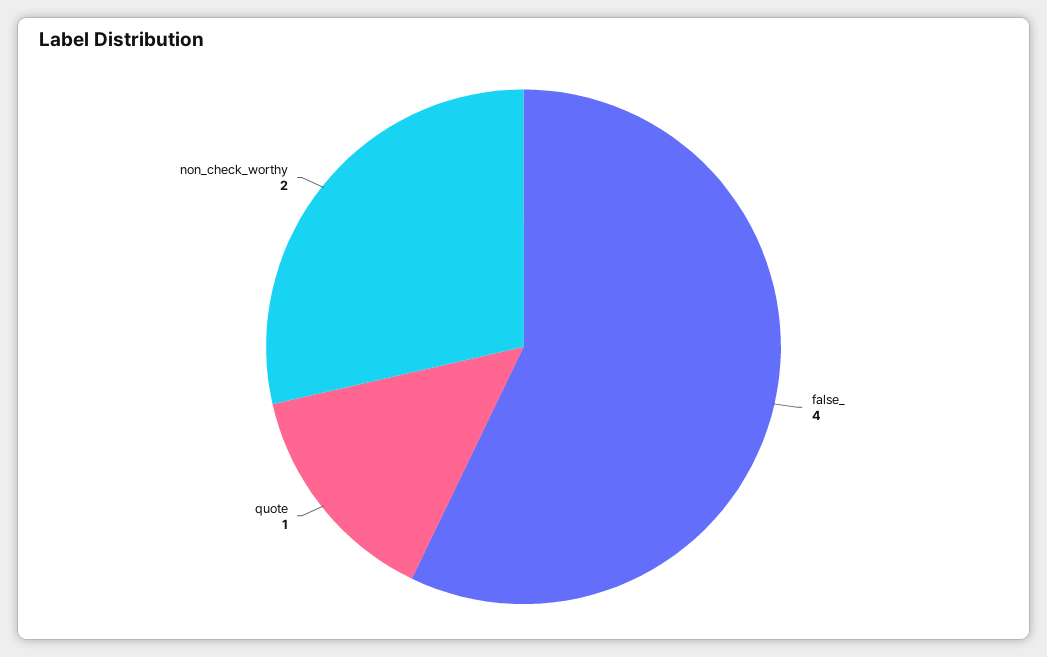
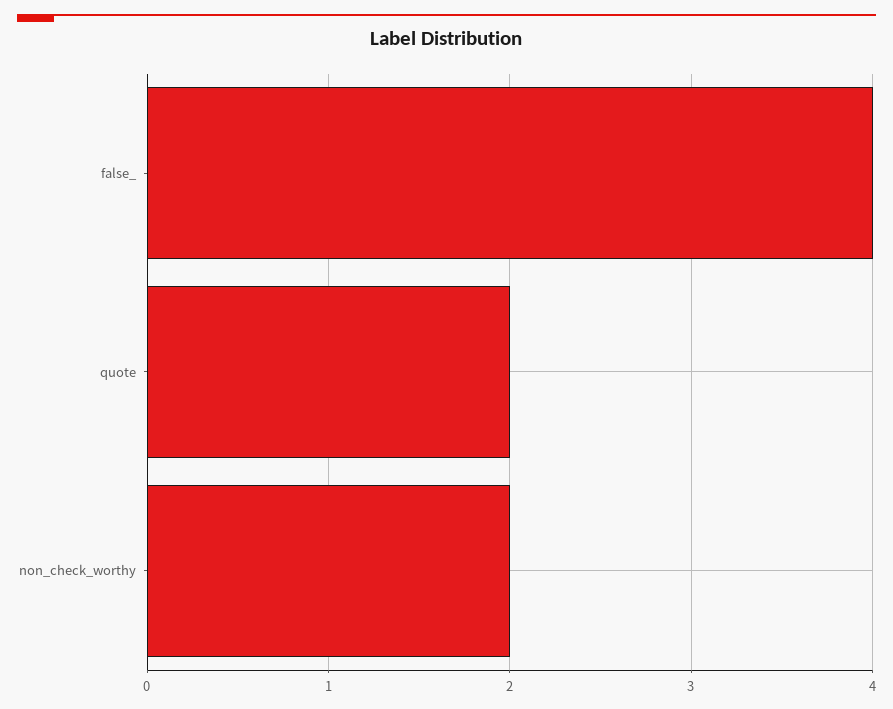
  {
    "false_": 4,
-   "quote": 1,
+   "quote": 2,
    "non_check_worthy": 2
  }

